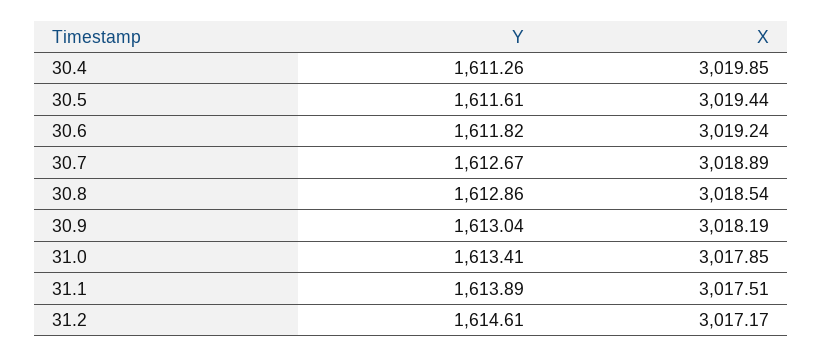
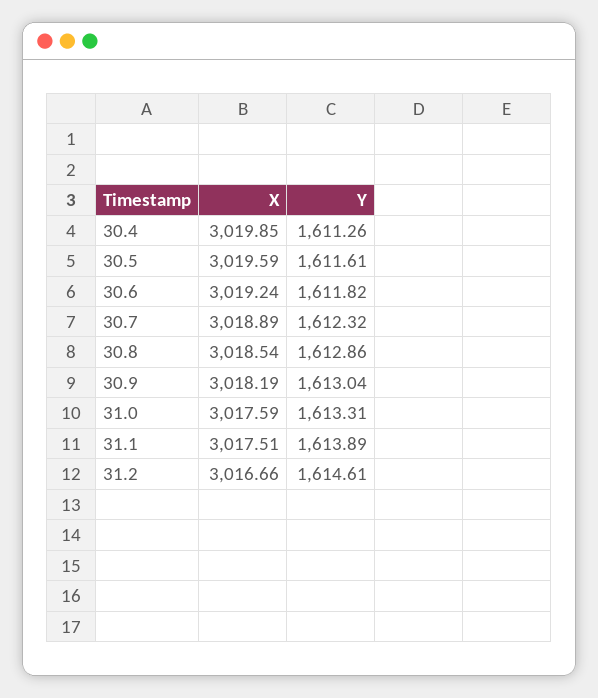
  {
    "Y": {
      "30.4": 1611.26,
      "30.5": 1611.61,
      "30.6": 1611.82,
-     "30.7": 1612.67,
+     "30.7": 1612.32,
      "30.8": 1612.86,
      "30.9": 1613.04,
-     "31.0": 1613.41,
+     "31.0": 1613.31,
      "31.1": 1613.89,
      "31.2": 1614.61
    },
    "X": {
      "30.4": 3019.85,
-     "30.5": 3019.44,
+     "30.5": 3019.59,
      "30.6": 3019.24,
      "30.7": 3018.89,
      "30.8": 3018.54,
      "30.9": 3018.19,
-     "31.0": 3017.85,
+     "31.0": 3017.59,
      "31.1": 3017.51,
-     "31.2": 3017.17
+     "31.2": 3016.66
    }
  }

